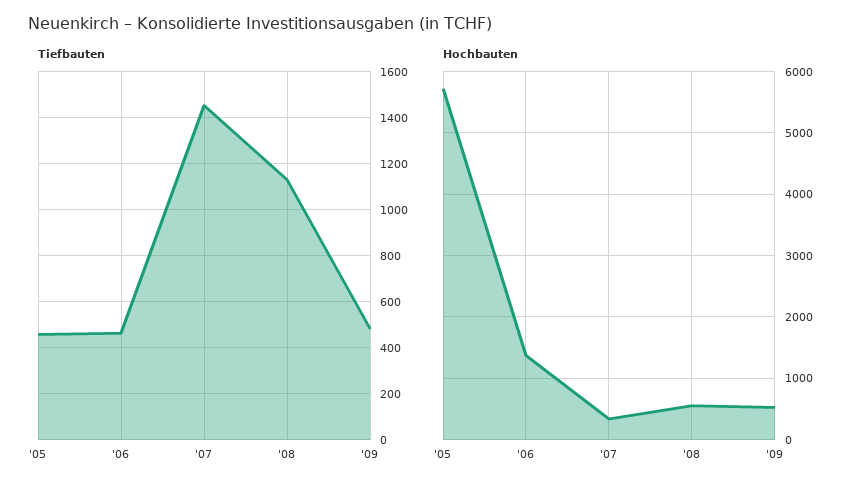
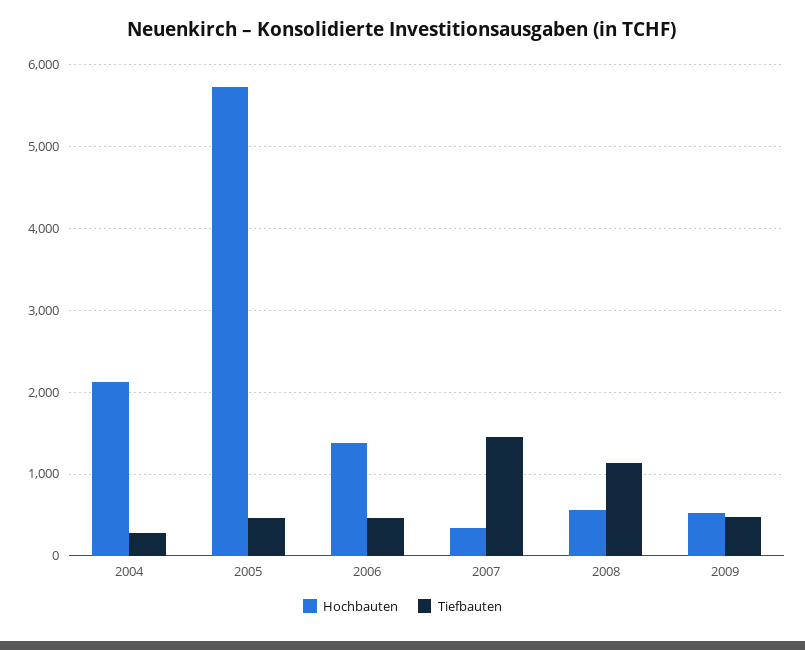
  {
    "Tiefbauten": {
      "'05": 450,
      "'06": 450,
      "'07": 1450,
      "'08": 1150,
-     "'09": 500
+     "'09": 500,
+     "2004": 300
    },
    "Hochbauten": {
      "'05": 5700,
      "'06": 1400,
      "'07": 300,
      "'08": 600,
-     "'09": 500
+     "'09": 500,
+     "2004": 2100
    }
  }

